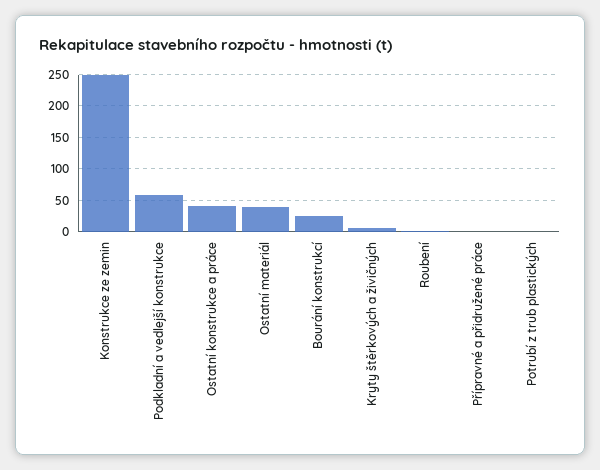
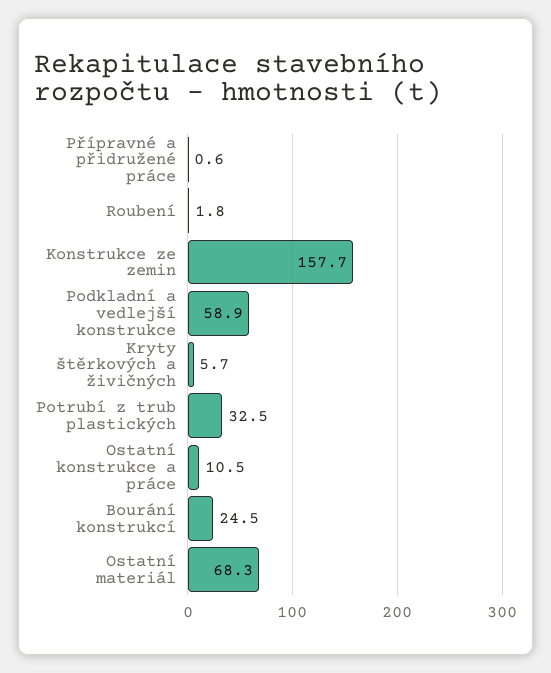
  {
-   "Konstrukce ze zemin": 250,
+   "Konstrukce ze zemin": 157.7,
    "Podkladní a vedlejší konstrukce": 58.9,
-   "Ostatní konstrukce a práce": 40,
+   "Ostatní konstrukce a práce": 10.5,
-   "Ostatní materiál": 40,
+   "Ostatní materiál": 68.3,
    "Bourání konstrukcí": 24.5,
    "Kryty štěrkových a živičných": 5.7,
    "Roubení": 1.8,
    "Přípravné a přidružené práce": 0.6,
-   "Potrubí z trub plastických": 0
+   "Potrubí z trub plastických": 32.5
  }

